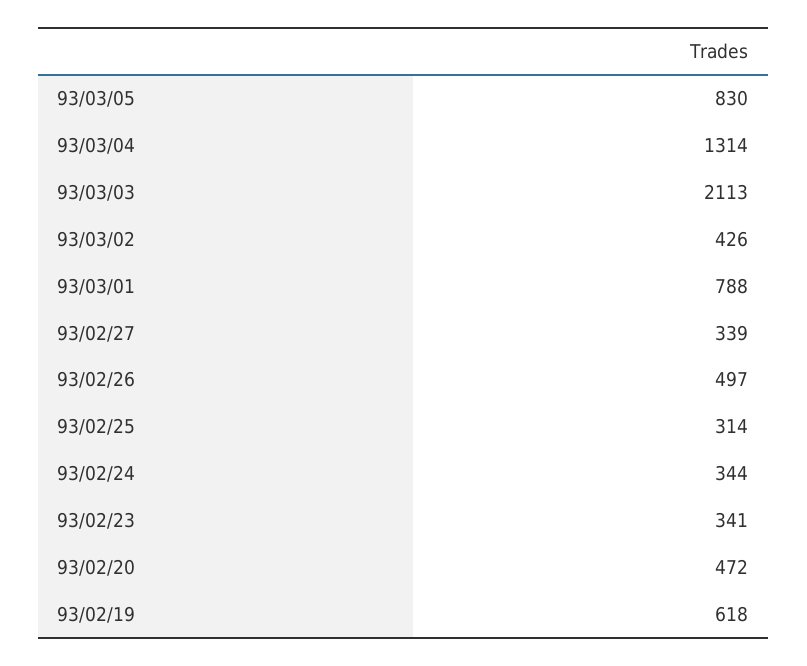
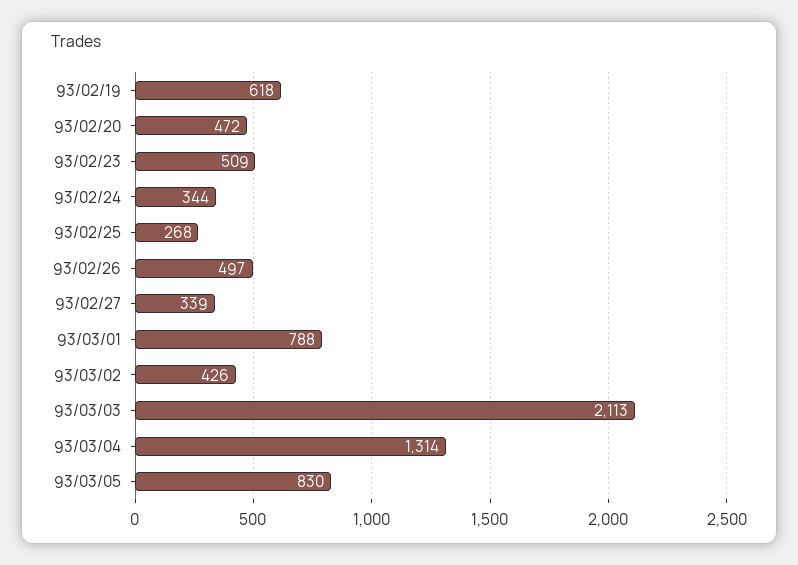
  {
    "93/03/05": 830,
    "93/03/04": 1314,
    "93/03/03": 2113,
    "93/03/02": 426,
    "93/03/01": 788,
    "93/02/27": 339,
    "93/02/26": 497,
-   "93/02/25": 314,
+   "93/02/25": 268,
    "93/02/24": 344,
-   "93/02/23": 341,
+   "93/02/23": 509,
    "93/02/20": 472,
    "93/02/19": 618
  }

